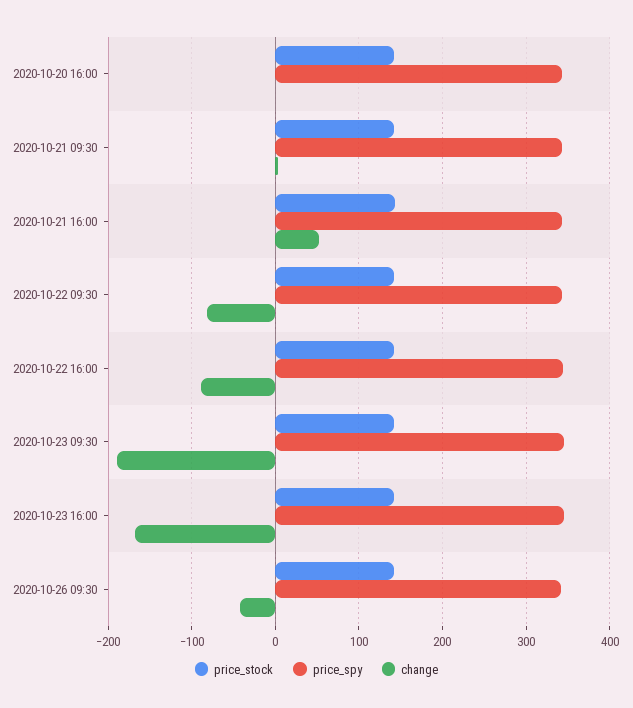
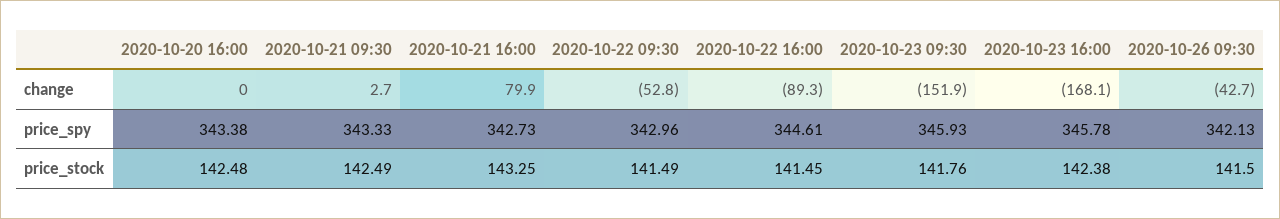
  {
    "price_stock": {
      "2020-10-20 16:00": 142.48,
      "2020-10-21 09:30": 142.49,
      "2020-10-21 16:00": 143.25,
      "2020-10-22 09:30": 141.49,
      "2020-10-22 16:00": 141.45,
      "2020-10-23 09:30": 141.76,
      "2020-10-23 16:00": 142.38,
      "2020-10-26 09:30": 141.5
    },
    "price_spy": {
      "2020-10-20 16:00": 343.38,
      "2020-10-21 09:30": 343.33,
      "2020-10-21 16:00": 342.73,
      "2020-10-22 09:30": 342.96,
      "2020-10-22 16:00": 344.61,
      "2020-10-23 09:30": 345.93,
      "2020-10-23 16:00": 345.78,
      "2020-10-26 09:30": 342.13
    },
    "change": {
      "2020-10-20 16:00": 0,
      "2020-10-21 09:30": 2.7,
-     "2020-10-21 16:00": 50,
+     "2020-10-21 16:00": 79.9,
-     "2020-10-22 09:30": -80,
+     "2020-10-22 09:30": -52.8,
      "2020-10-22 16:00": -89.3,
-     "2020-10-23 09:30": -190,
+     "2020-10-23 09:30": -151.9,
      "2020-10-23 16:00": -168.1,
      "2020-10-26 09:30": -42.7
    }
  }

